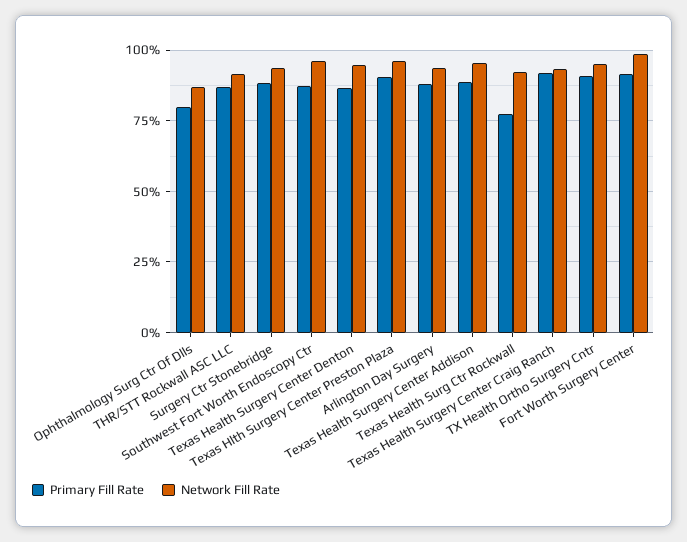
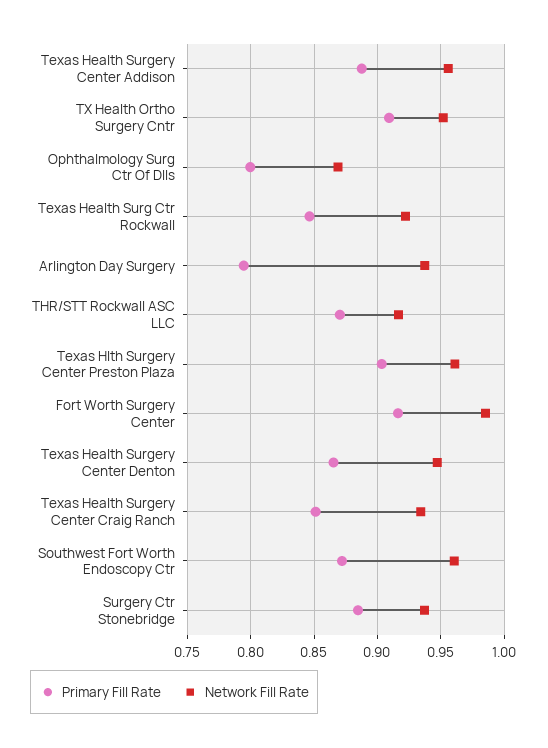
  {
    "Primary Fill Rate": {
      "Ophthalmology Surg Ctr Of Dlls": 0.8,
      "THR/STT Rockwall ASC LLC": 0.87,
      "Surgery Ctr Stonebridge": 0.885,
      "Southwest Fort Worth Endoscopy Ctr": 0.87,
      "Texas Health Surgery Center Denton": 0.865,
      "Texas Hlth Surgery Center Preston Plaza": 0.905,
-     "Arlington Day Surgery": 0.875,
+     "Arlington Day Surgery": 0.795,
      "Texas Health Surgery Center Addison": 0.89,
-     "Texas Health Surg Ctr Rockwall": 0.775,
+     "Texas Health Surg Ctr Rockwall": 0.845,
-     "Texas Health Surgery Center Craig Ranch": 0.925,
+     "Texas Health Surgery Center Craig Ranch": 0.85,
      "TX Health Ortho Surgery Cntr": 0.91,
      "Fort Worth Surgery Center": 0.915
    },
    "Network Fill Rate": {
      "Ophthalmology Surg Ctr Of Dlls": 0.87,
      "THR/STT Rockwall ASC LLC": 0.915,
      "Surgery Ctr Stonebridge": 0.935,
      "Southwest Fort Worth Endoscopy Ctr": 0.96,
      "Texas Health Surgery Center Denton": 0.945,
      "Texas Hlth Surgery Center Preston Plaza": 0.96,
      "Arlington Day Surgery": 0.94,
      "Texas Health Surgery Center Addison": 0.955,
      "Texas Health Surg Ctr Rockwall": 0.92,
      "Texas Health Surgery Center Craig Ranch": 0.935,
      "TX Health Ortho Surgery Cntr": 0.95,
      "Fort Worth Surgery Center": 0.985
    }
  }

